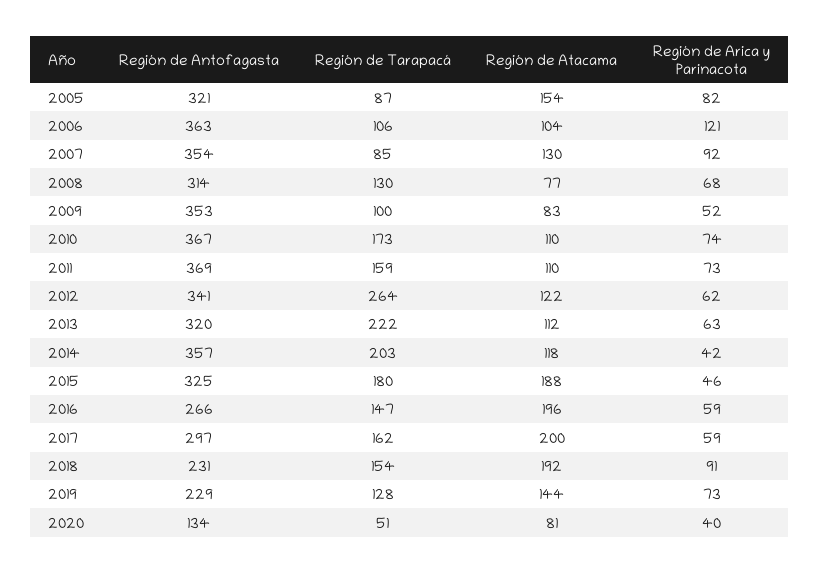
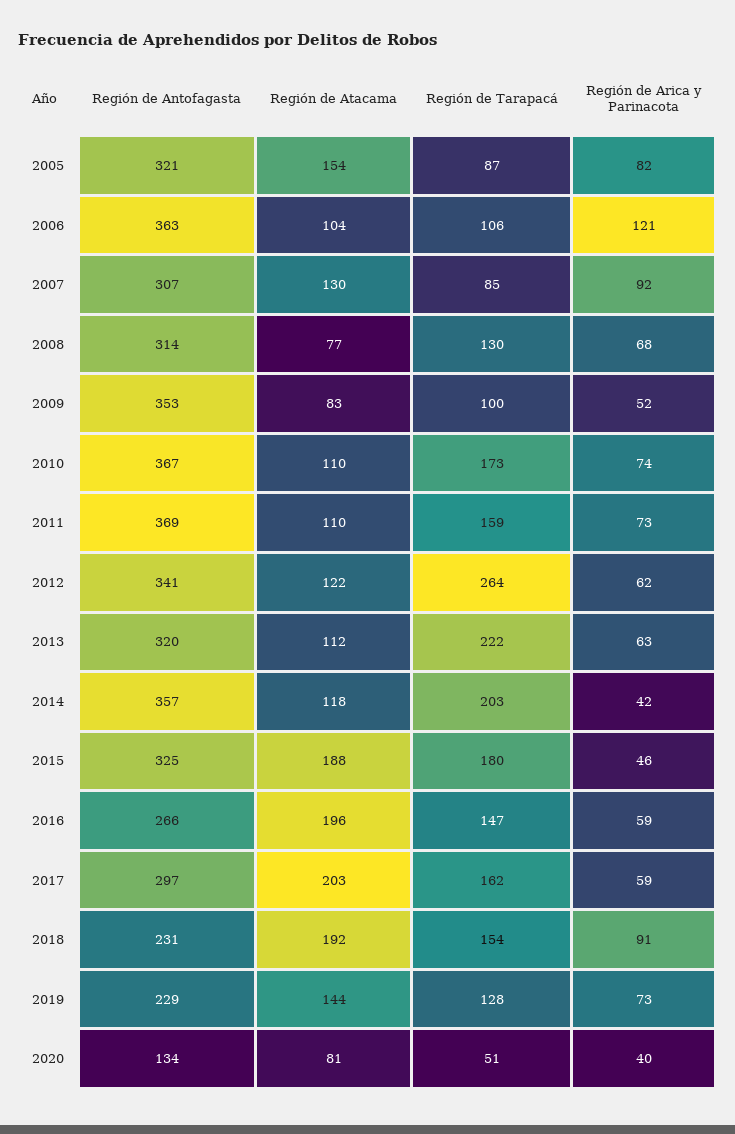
  {
    "Región de Antofagasta": {
      "2005": 321,
      "2006": 363,
-     "2007": 354,
+     "2007": 307,
      "2008": 314,
      "2009": 353,
      "2010": 367,
      "2011": 369,
      "2012": 341,
      "2013": 320,
      "2014": 357,
      "2015": 325,
      "2016": 266,
      "2017": 297,
      "2018": 231,
      "2019": 229,
      "2020": 134
    },
    "Región de Tarapacá": {
      "2005": 87,
      "2006": 106,
      "2007": 85,
      "2008": 130,
      "2009": 100,
      "2010": 173,
      "2011": 159,
      "2012": 264,
      "2013": 222,
      "2014": 203,
      "2015": 180,
      "2016": 147,
      "2017": 162,
      "2018": 154,
      "2019": 128,
      "2020": 51
    },
    "Región de Atacama": {
      "2005": 154,
      "2006": 104,
      "2007": 130,
      "2008": 77,
      "2009": 83,
      "2010": 110,
      "2011": 110,
      "2012": 122,
      "2013": 112,
      "2014": 118,
      "2015": 188,
      "2016": 196,
-     "2017": 200,
+     "2017": 203,
      "2018": 192,
      "2019": 144,
      "2020": 81
    },
    "Región de Arica y Parinacota": {
      "2005": 82,
      "2006": 121,
      "2007": 92,
      "2008": 68,
      "2009": 52,
      "2010": 74,
      "2011": 73,
      "2012": 62,
      "2013": 63,
      "2014": 42,
      "2015": 46,
      "2016": 59,
      "2017": 59,
      "2018": 91,
      "2019": 73,
      "2020": 40
    }
  }

